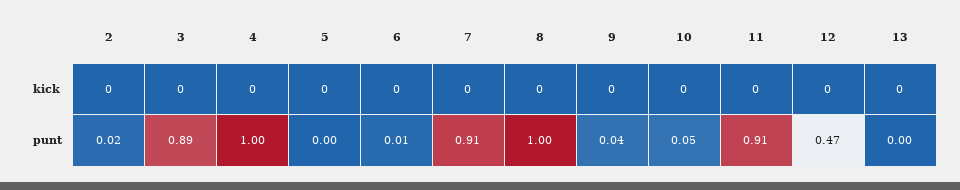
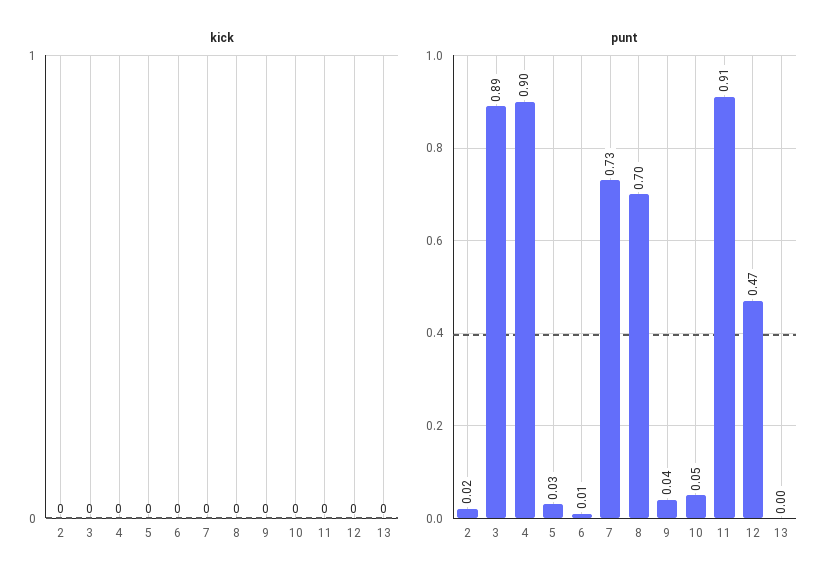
  {
    "kick": {
      "2": 0,
      "3": 0,
      "4": 0,
      "5": 0,
      "6": 0,
      "7": 0,
      "8": 0,
      "9": 0,
      "10": 0,
      "11": 0,
      "12": 0,
      "13": 0
    },
    "punt": {
      "2": 0.02,
      "3": 0.89,
-     "4": 1,
+     "4": 0.9,
-     "5": 0,
+     "5": 0.03,
      "6": 0.01,
-     "7": 0.91,
+     "7": 0.73,
-     "8": 1,
+     "8": 0.7,
      "9": 0.04,
      "10": 0.05,
      "11": 0.91,
      "12": 0.47,
      "13": 0
    }
  }

